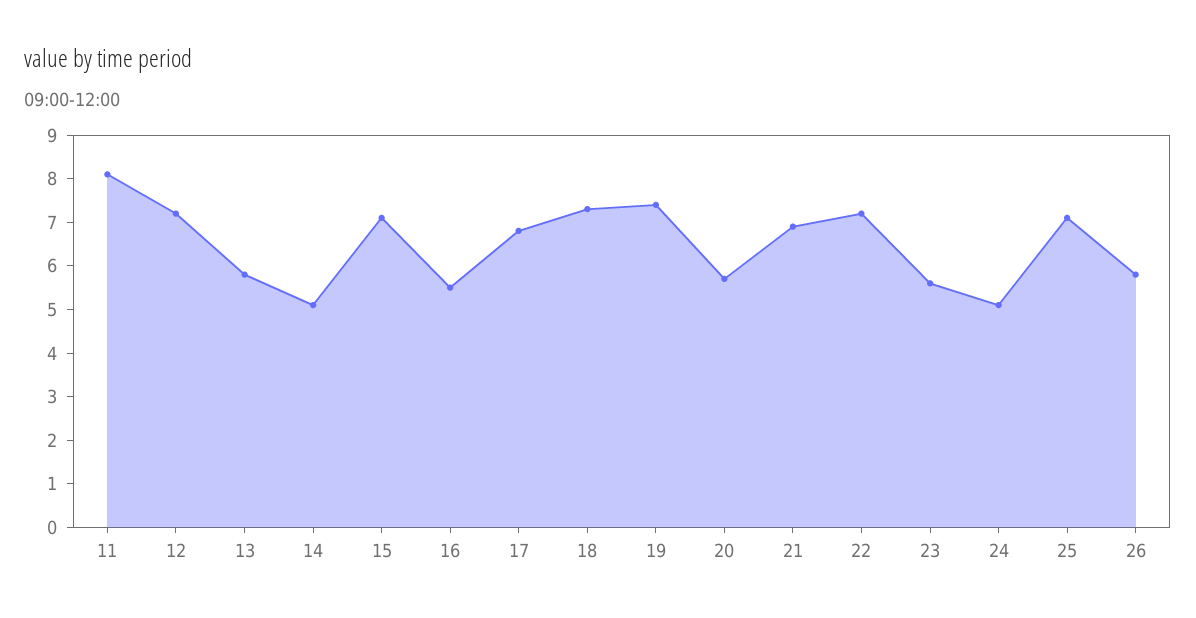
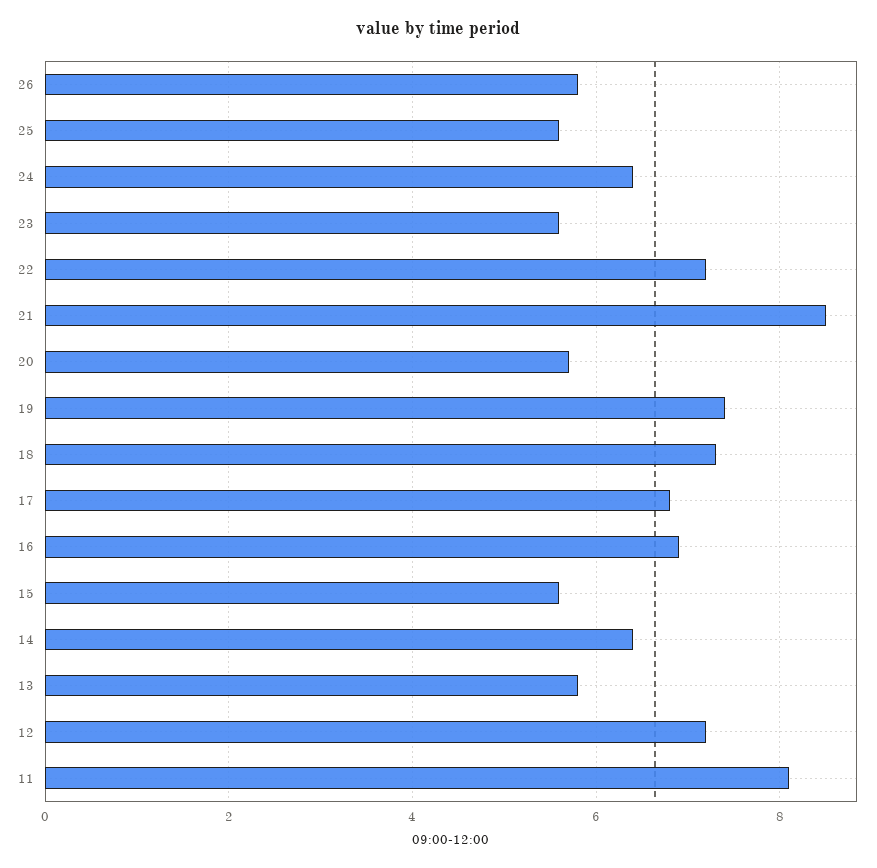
  {
    "11": 8,
    "12": 7,
    "13": 6,
-   "14": 5,
+   "14": 6.5,
-   "15": 7,
+   "15": 5.5,
-   "16": 5.5,
+   "16": 7,
    "17": 7,
    "18": 7.5,
    "19": 7.5,
    "20": 5.5,
-   "21": 7,
+   "21": 8.5,
    "22": 7,
    "23": 5.5,
-   "24": 5,
+   "24": 6.5,
-   "25": 7,
+   "25": 5.5,
    "26": 6
  }

